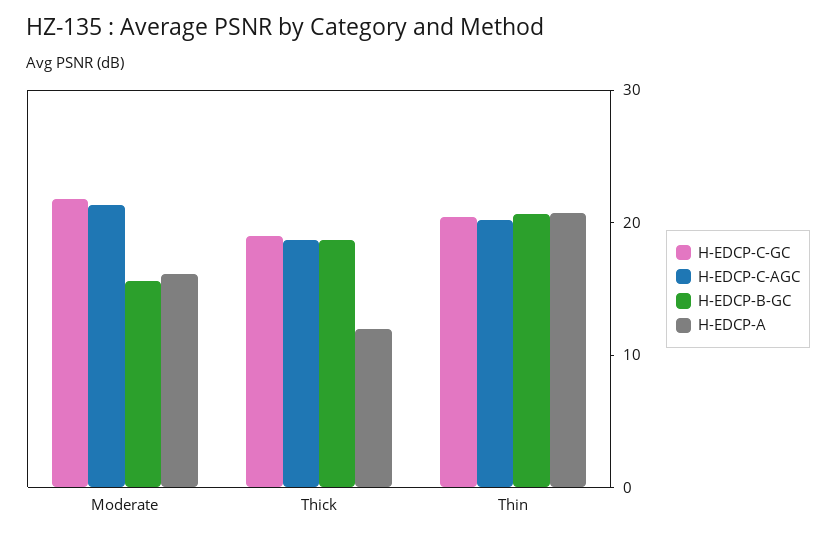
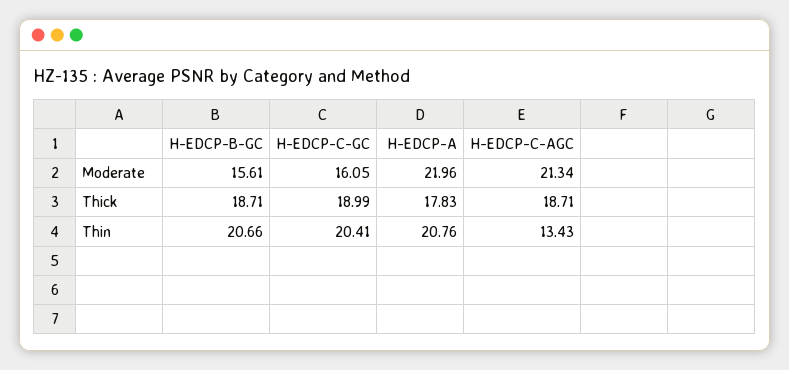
  {
    "H-EDCP-C-GC": {
-     "Moderate": 22,
+     "Moderate": 16.05,
      "Thick": 18.99,
      "Thin": 20.41
    },
    "H-EDCP-C-AGC": {
      "Moderate": 21.34,
      "Thick": 18.71,
-     "Thin": 20
+     "Thin": 13.43
    },
    "H-EDCP-B-GC": {
      "Moderate": 15.61,
      "Thick": 18.71,
      "Thin": 20.66
    },
    "H-EDCP-A": {
-     "Moderate": 16,
+     "Moderate": 21.96,
-     "Thick": 12,
+     "Thick": 17.83,
      "Thin": 20.76
    }
  }

